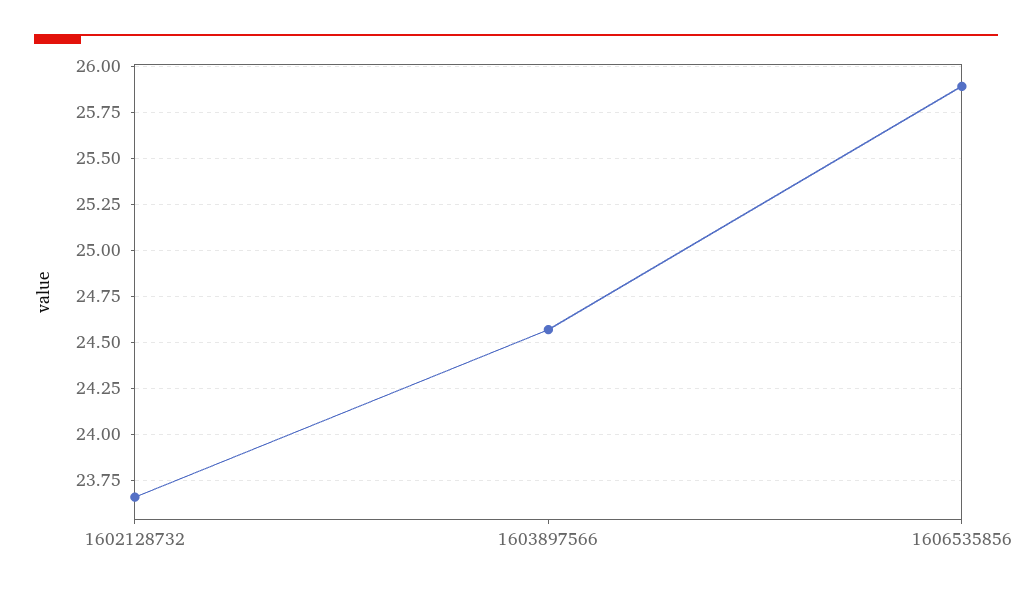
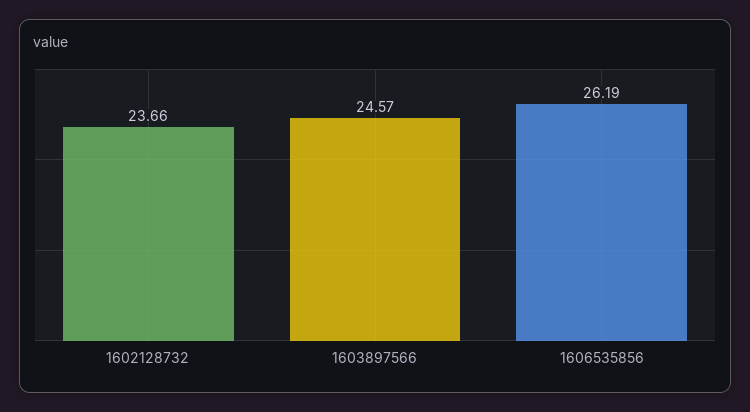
  {
    "1602128732": 23.66,
    "1603897566": 24.57,
-   "1606535856": 25.9
+   "1606535856": 26.19
  }

